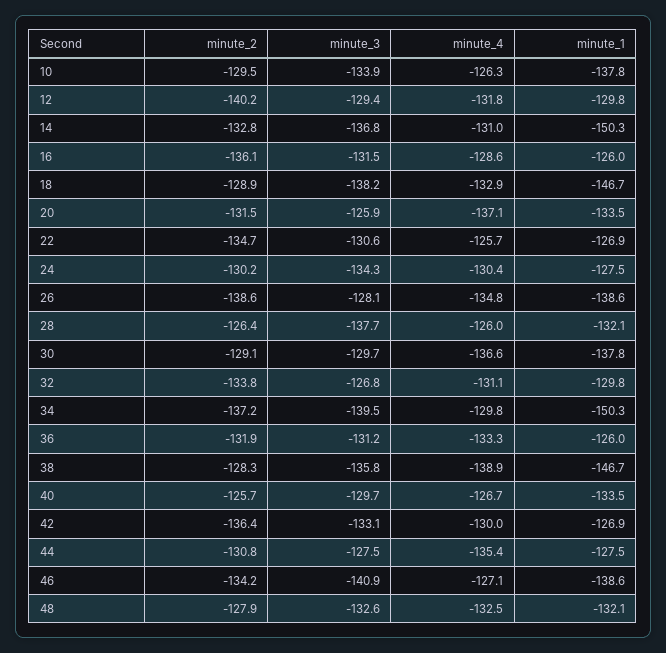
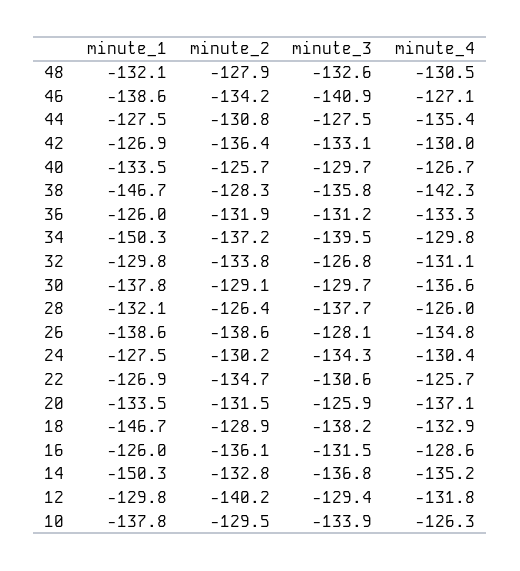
  {
    "minute_2": {
      "10": -129.5,
      "12": -140.2,
      "14": -132.8,
      "16": -136.1,
      "18": -128.9,
      "20": -131.5,
      "22": -134.7,
      "24": -130.2,
      "26": -138.6,
      "28": -126.4,
      "30": -129.1,
      "32": -133.8,
      "34": -137.2,
      "36": -131.9,
      "38": -128.3,
      "40": -125.7,
      "42": -136.4,
      "44": -130.8,
      "46": -134.2,
      "48": -127.9
    },
    "minute_3": {
      "10": -133.9,
      "12": -129.4,
      "14": -136.8,
      "16": -131.5,
      "18": -138.2,
      "20": -125.9,
      "22": -130.6,
      "24": -134.3,
      "26": -128.1,
      "28": -137.7,
      "30": -129.7,
      "32": -126.8,
      "34": -139.5,
      "36": -131.2,
      "38": -135.8,
      "40": -129.7,
      "42": -133.1,
      "44": -127.5,
      "46": -140.9,
      "48": -132.6
    },
    "minute_4": {
      "10": -126.3,
      "12": -131.8,
-     "14": -131,
+     "14": -135.2,
      "16": -128.6,
      "18": -132.9,
      "20": -137.1,
      "22": -125.7,
      "24": -130.4,
      "26": -134.8,
      "28": -126,
      "30": -136.6,
      "32": -131.1,
      "34": -129.8,
      "36": -133.3,
-     "38": -138.9,
+     "38": -142.3,
      "40": -126.7,
      "42": -130,
      "44": -135.4,
      "46": -127.1,
-     "48": -132.5
+     "48": -130.5
    },
    "minute_1": {
      "10": -137.8,
      "12": -129.8,
      "14": -150.3,
      "16": -126,
      "18": -146.7,
      "20": -133.5,
      "22": -126.9,
      "24": -127.5,
      "26": -138.6,
      "28": -132.1,
      "30": -137.8,
      "32": -129.8,
      "34": -150.3,
      "36": -126,
      "38": -146.7,
      "40": -133.5,
      "42": -126.9,
      "44": -127.5,
      "46": -138.6,
      "48": -132.1
    }
  }

